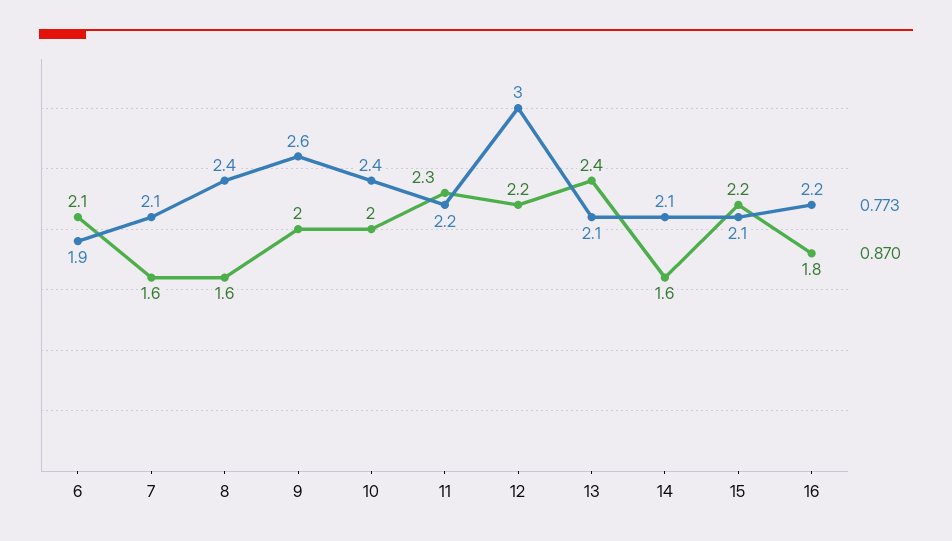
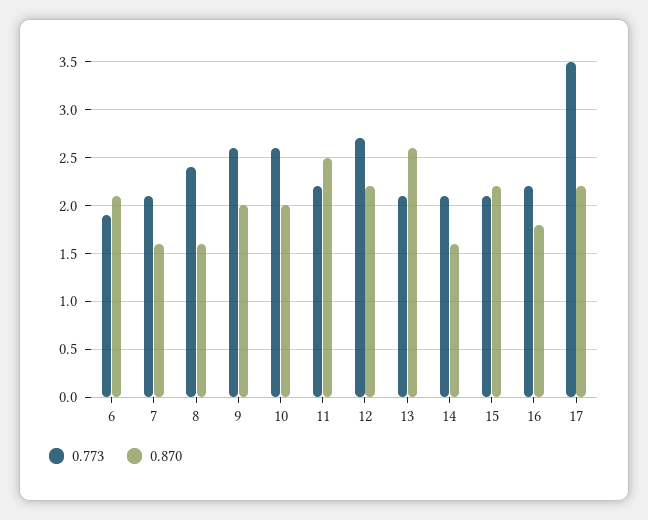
  {
    "0.773": {
      "6": 1.9,
      "7": 2.1,
      "8": 2.4,
      "9": 2.6,
-     "10": 2.4,
+     "10": 2.6,
      "11": 2.2,
-     "12": 3,
+     "12": 2.7,
      "13": 2.1,
      "14": 2.1,
      "15": 2.1,
-     "16": 2.2
+     "16": 2.2,
+     "17": 3.5
    },
    "0.870": {
      "6": 2.1,
      "7": 1.6,
      "8": 1.6,
      "9": 2,
      "10": 2,
-     "11": 2.3,
+     "11": 2.5,
      "12": 2.2,
-     "13": 2.4,
+     "13": 2.6,
      "14": 1.6,
      "15": 2.2,
-     "16": 1.8
+     "16": 1.8,
+     "17": 2.2
    }
  }

